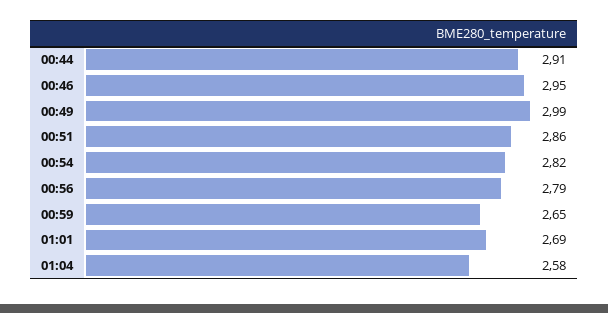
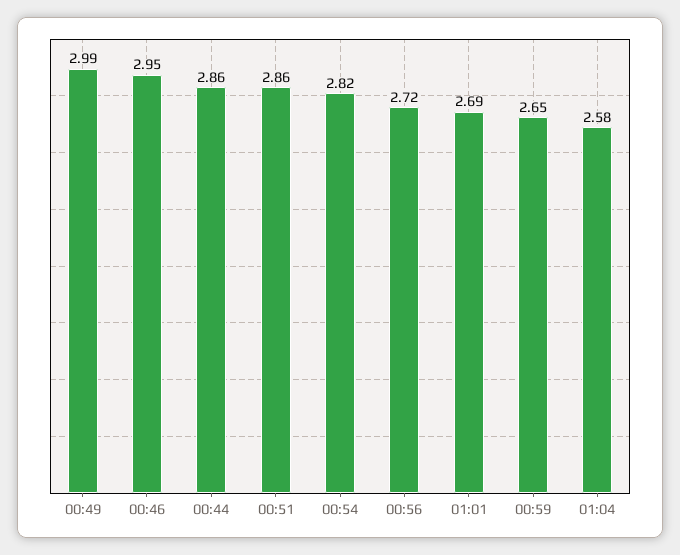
  {
-   "00:44": 2.91,
+   "00:44": 2.86,
    "00:46": 2.95,
    "00:49": 2.99,
    "00:51": 2.86,
    "00:54": 2.82,
-   "00:56": 2.79,
+   "00:56": 2.72,
    "00:59": 2.65,
    "01:01": 2.69,
    "01:04": 2.58
  }

